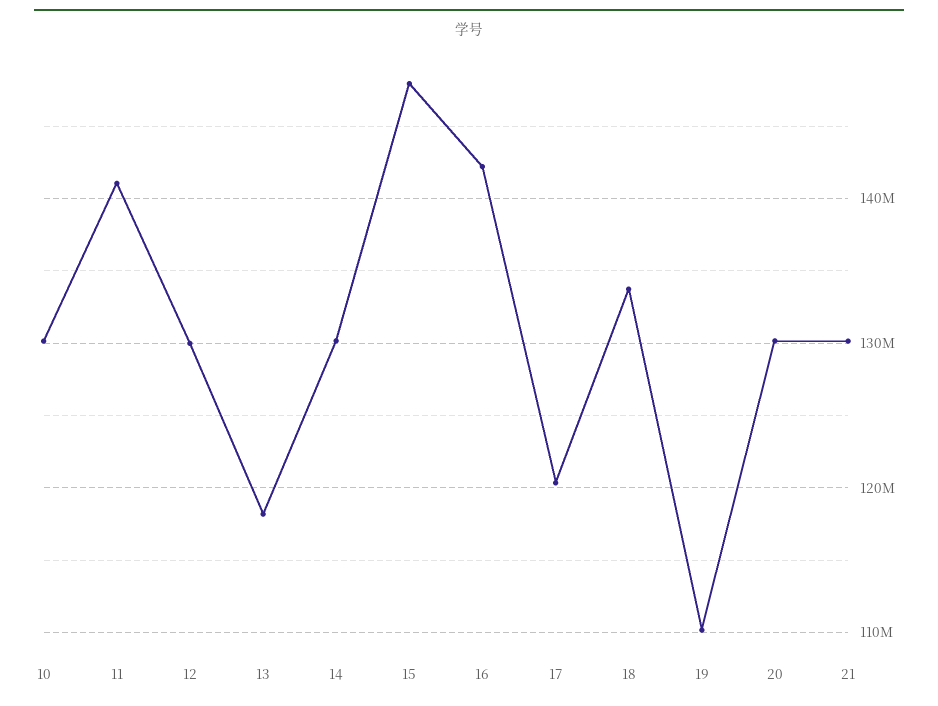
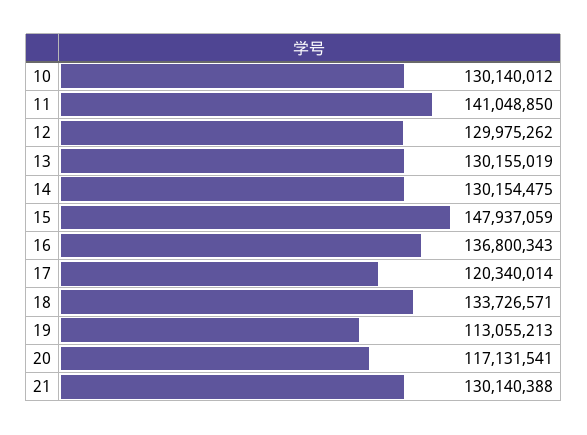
  {
    "10": 130140012,
    "11": 141048850,
    "12": 129975262,
-   "13": 118000000,
+   "13": 130155019,
    "14": 130154475,
    "15": 147937059,
-   "16": 142000000,
+   "16": 136800343,
    "17": 120340014,
    "18": 133726571,
-   "19": 110000000,
+   "19": 113055213,
-   "20": 130000000,
+   "20": 117131541,
    "21": 130140388
  }

